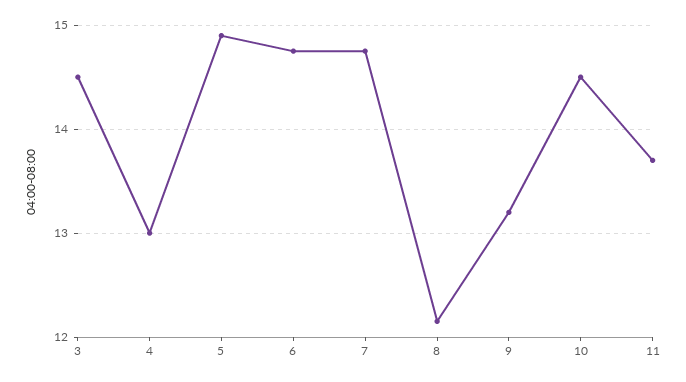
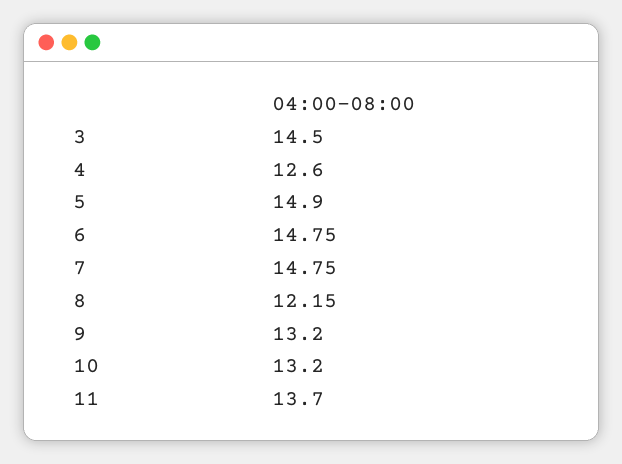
  {
    "3": 14.5,
-   "4": 13,
+   "4": 12.6,
    "5": 14.9,
    "6": 14.75,
    "7": 14.75,
    "8": 12.15,
    "9": 13.2,
-   "10": 14.5,
+   "10": 13.2,
    "11": 13.7
  }

